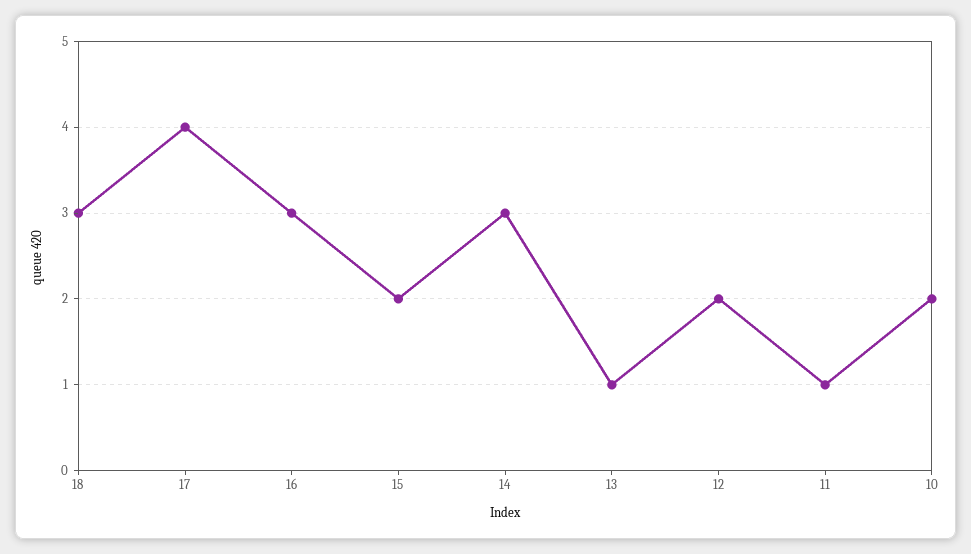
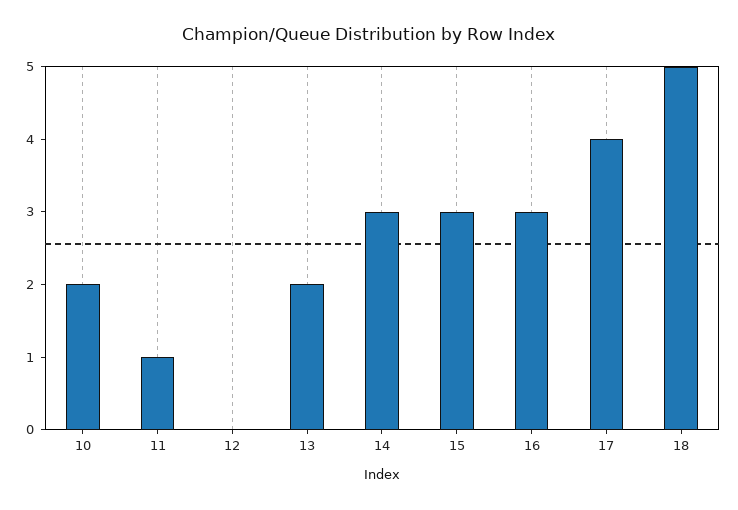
  {
-   "18": 3,
+   "18": 5,
    "17": 4,
    "16": 3,
-   "15": 2,
+   "15": 3,
    "14": 3,
-   "13": 1,
+   "13": 2,
-   "12": 2,
+   "12": 0,
    "11": 1,
    "10": 2
  }

